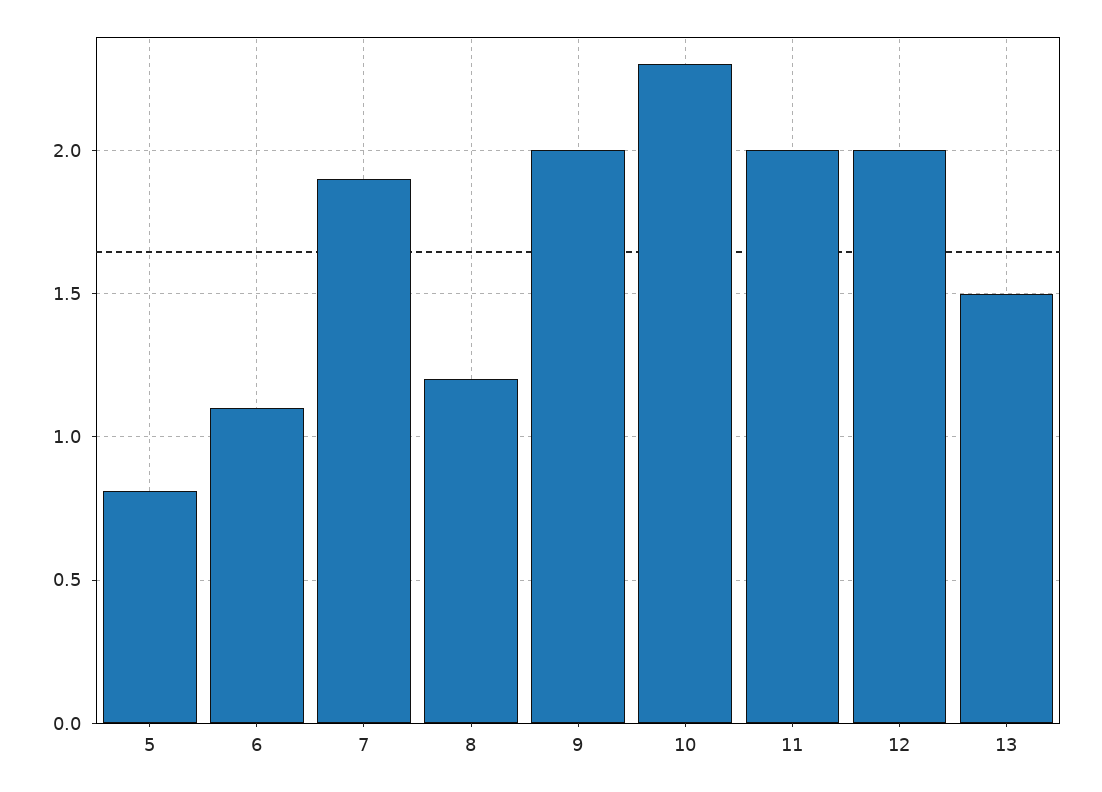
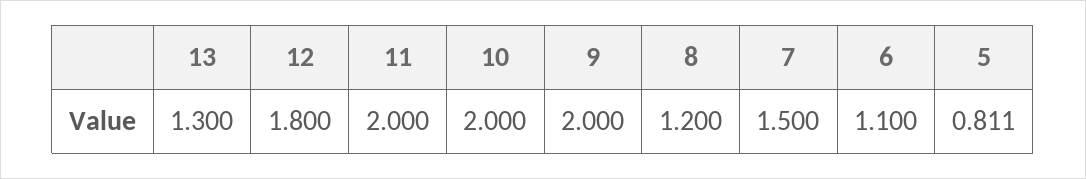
  {
    "5": 0.811,
    "6": 1.1,
-   "7": 1.9,
+   "7": 1.5,
    "8": 1.2,
    "9": 2,
-   "10": 2.3,
+   "10": 2,
    "11": 2,
-   "12": 2,
+   "12": 1.8,
-   "13": 1.5
+   "13": 1.3
  }

